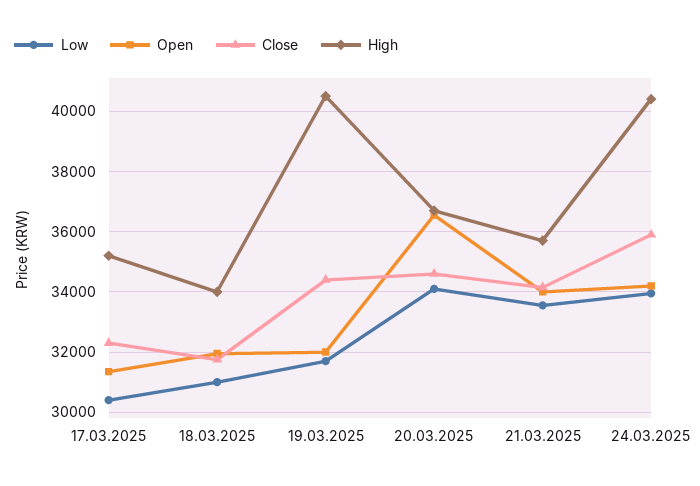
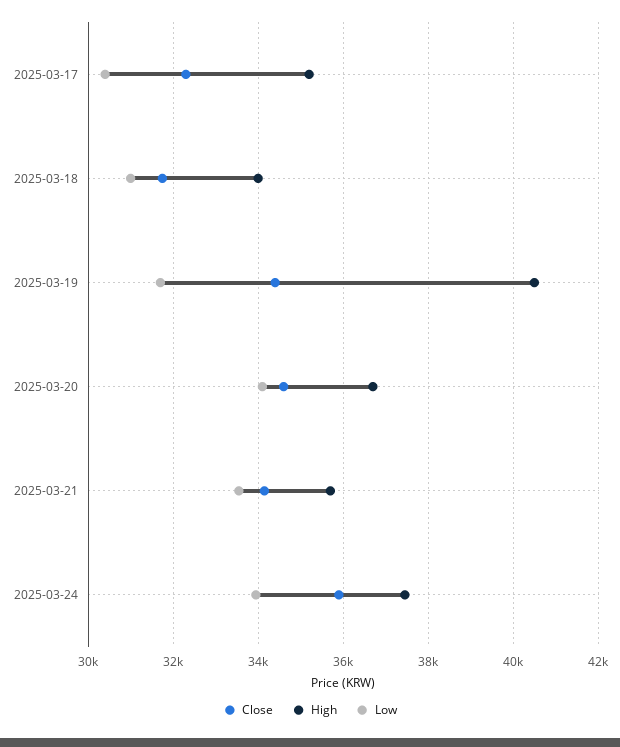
  {
    "Low": {
      "17.03.2025": 30400,
      "18.03.2025": 31000,
      "19.03.2025": 31800,
      "20.03.2025": 34200,
      "21.03.2025": 33600,
      "24.03.2025": 34000
    },
-   "Open": {
-     "17.03.2025": 31400,
-     "18.03.2025": 32000,
-     "19.03.2025": 32000,
-     "20.03.2025": 36600,
-     "21.03.2025": 34000,
-     "24.03.2025": 34200
-   },
    "Close": {
      "17.03.2025": 32400,
      "18.03.2025": 31800,
      "19.03.2025": 34400,
      "20.03.2025": 34600,
      "21.03.2025": 34200,
      "24.03.2025": 36000
    },
    "High": {
      "17.03.2025": 35200,
      "18.03.2025": 34000,
      "19.03.2025": 40600,
      "20.03.2025": 36800,
      "21.03.2025": 35800,
-     "24.03.2025": 40400
+     "24.03.2025": 37400
    }
  }

